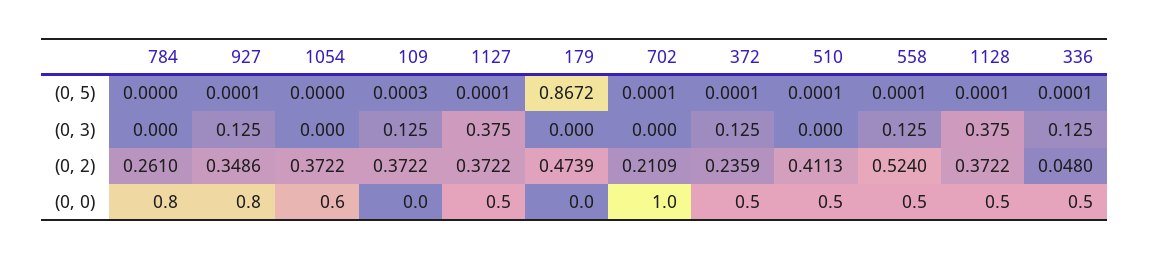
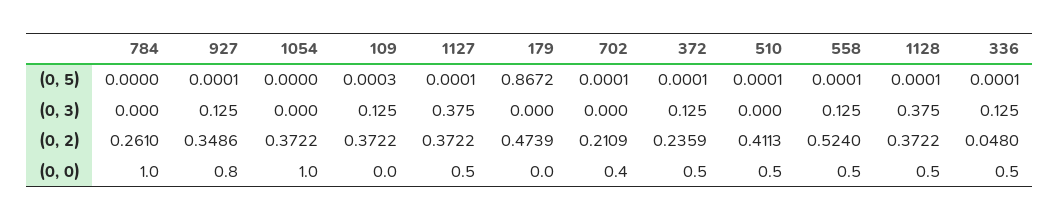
  {
    "784": {
      "(0, 5)": 0,
      "(0, 3)": 0,
      "(0, 2)": 0.261,
-     "(0, 0)": 0.8
+     "(0, 0)": 1
    },
    "927": {
      "(0, 5)": 0.0001,
      "(0, 3)": 0.125,
      "(0, 2)": 0.3486,
      "(0, 0)": 0.8
    },
    "1054": {
      "(0, 5)": 0,
      "(0, 3)": 0,
      "(0, 2)": 0.3722,
-     "(0, 0)": 0.6
+     "(0, 0)": 1
    },
    "109": {
      "(0, 5)": 0.0003,
      "(0, 3)": 0.125,
      "(0, 2)": 0.3722,
      "(0, 0)": 0
    },
    "1127": {
      "(0, 5)": 0.0001,
      "(0, 3)": 0.375,
      "(0, 2)": 0.3722,
      "(0, 0)": 0.5
    },
    "179": {
      "(0, 5)": 0.8672,
      "(0, 3)": 0,
      "(0, 2)": 0.4739,
      "(0, 0)": 0
    },
    "702": {
      "(0, 5)": 0.0001,
      "(0, 3)": 0,
      "(0, 2)": 0.2109,
-     "(0, 0)": 1
+     "(0, 0)": 0.4
    },
    "372": {
      "(0, 5)": 0.0001,
      "(0, 3)": 0.125,
      "(0, 2)": 0.2359,
      "(0, 0)": 0.5
    },
    "510": {
      "(0, 5)": 0.0001,
      "(0, 3)": 0,
      "(0, 2)": 0.4113,
      "(0, 0)": 0.5
    },
    "558": {
      "(0, 5)": 0.0001,
      "(0, 3)": 0.125,
      "(0, 2)": 0.524,
      "(0, 0)": 0.5
    },
    "1128": {
      "(0, 5)": 0.0001,
      "(0, 3)": 0.375,
      "(0, 2)": 0.3722,
      "(0, 0)": 0.5
    },
    "336": {
      "(0, 5)": 0.0001,
      "(0, 3)": 0.125,
      "(0, 2)": 0.048,
      "(0, 0)": 0.5
    }
  }

